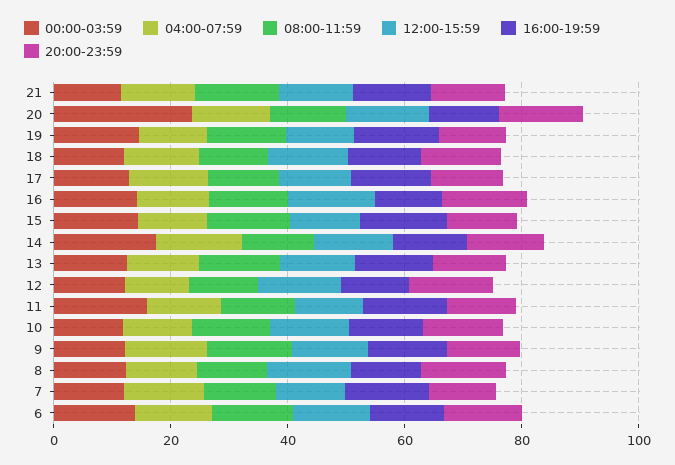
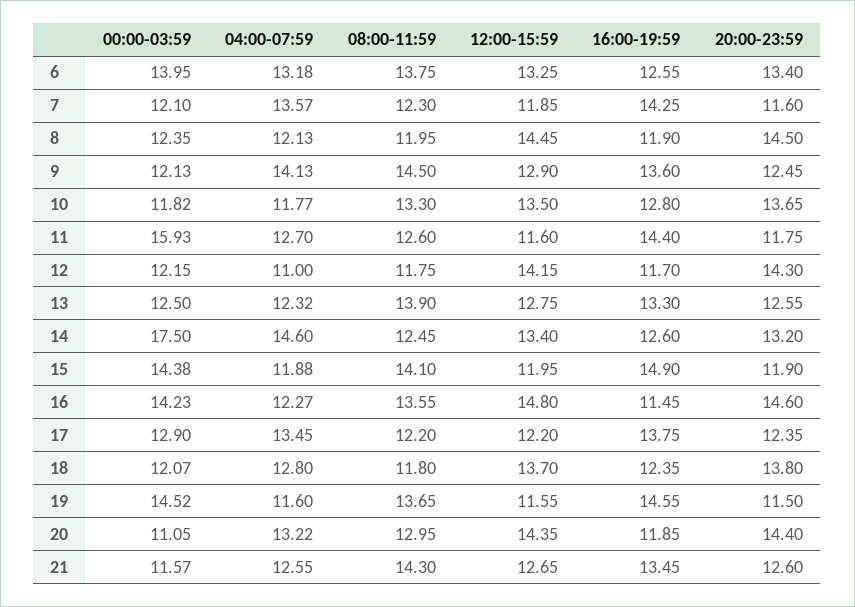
  {
    "00:00-03:59": {
      "21": 11.57,
-     "20": 25,
+     "20": 11.05,
      "19": 14.52,
      "18": 12.07,
      "17": 12.9,
      "16": 14.23,
      "15": 14.38,
      "14": 17.5,
      "13": 12.5,
      "12": 12.15,
      "11": 15.93,
      "10": 11.82,
      "9": 12.13,
      "8": 12.35,
      "7": 12.1,
      "6": 13.95
    },
    "04:00-07:59": {
      "21": 12.55,
      "20": 13.22,
      "19": 11.6,
      "18": 12.8,
      "17": 13.45,
      "16": 12.27,
      "15": 11.88,
      "14": 14.6,
      "13": 12.32,
      "12": 11,
      "11": 12.7,
      "10": 11.77,
      "9": 14.13,
      "8": 12.13,
      "7": 13.57,
      "6": 13.18
    },
    "08:00-11:59": {
      "21": 14.3,
      "20": 12.95,
      "19": 13.65,
      "18": 11.8,
      "17": 12.2,
      "16": 13.55,
      "15": 14.1,
      "14": 12.45,
      "13": 13.9,
      "12": 11.75,
      "11": 12.6,
      "10": 13.3,
      "9": 14.5,
      "8": 11.95,
      "7": 12.3,
      "6": 13.75
    },
    "12:00-15:59": {
      "21": 12.65,
      "20": 14.35,
      "19": 11.55,
      "18": 13.7,
      "17": 12.2,
      "16": 14.8,
      "15": 11.95,
      "14": 13.4,
      "13": 12.75,
      "12": 14.15,
      "11": 11.6,
      "10": 13.5,
      "9": 12.9,
      "8": 14.45,
      "7": 11.85,
      "6": 13.25
    },
    "16:00-19:59": {
      "21": 13.45,
      "20": 11.85,
      "19": 14.55,
      "18": 12.35,
      "17": 13.75,
      "16": 11.45,
      "15": 14.9,
      "14": 12.6,
      "13": 13.3,
      "12": 11.7,
      "11": 14.4,
      "10": 12.8,
      "9": 13.6,
      "8": 11.9,
      "7": 14.25,
      "6": 12.55
    },
    "20:00-23:59": {
      "21": 12.6,
      "20": 14.4,
      "19": 11.5,
      "18": 13.8,
      "17": 12.35,
      "16": 14.6,
      "15": 11.9,
      "14": 13.2,
      "13": 12.55,
      "12": 14.3,
      "11": 11.75,
      "10": 13.65,
      "9": 12.45,
      "8": 14.5,
      "7": 11.6,
      "6": 13.4
    }
  }

